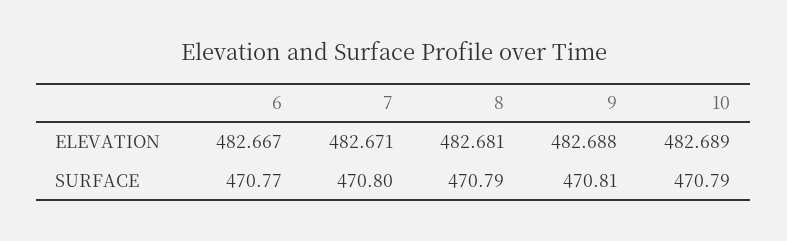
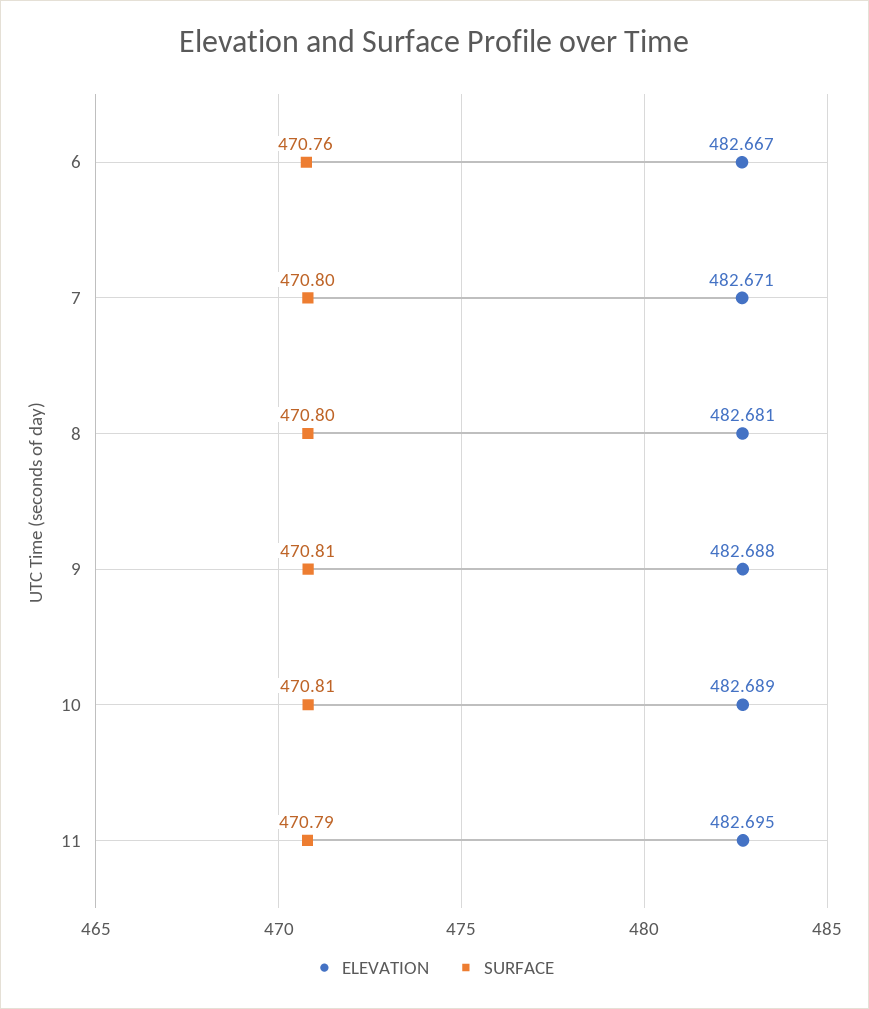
  {
    "ELEVATION": {
      "6": 482.667,
      "7": 482.671,
      "8": 482.681,
      "9": 482.688,
-     "10": 482.689
+     "10": 482.689,
+     "11": 482.695
    },
    "SURFACE": {
-     "6": 470.77,
+     "6": 470.76,
      "7": 470.8,
-     "8": 470.79,
+     "8": 470.8,
      "9": 470.81,
-     "10": 470.79
+     "10": 470.81,
+     "11": 470.79
    }
  }

